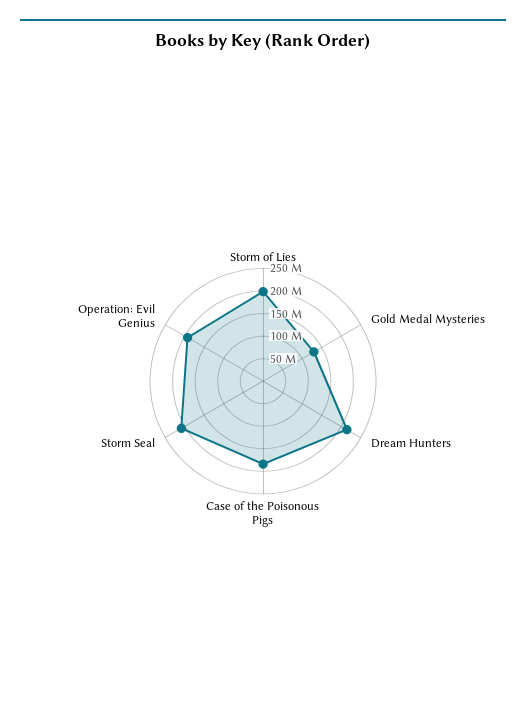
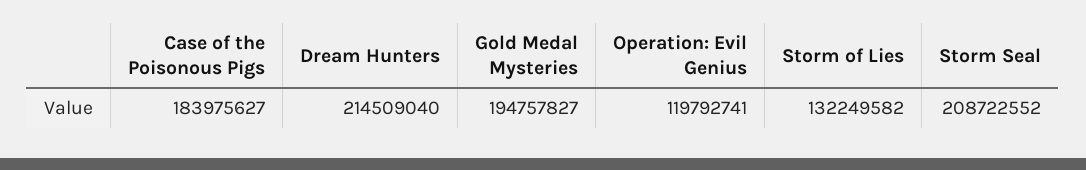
  {
-   "Storm of Lies": 200000000,
+   "Storm of Lies": 132249582,
-   "Gold Medal Mysteries": 125000000,
+   "Gold Medal Mysteries": 194757827,
    "Dream Hunters": 214509040,
    "Case of the Poisonous Pigs": 183975627,
    "Storm Seal": 208722552,
-   "Operation: Evil Genius": 200000000
+   "Operation: Evil Genius": 119792741
  }

